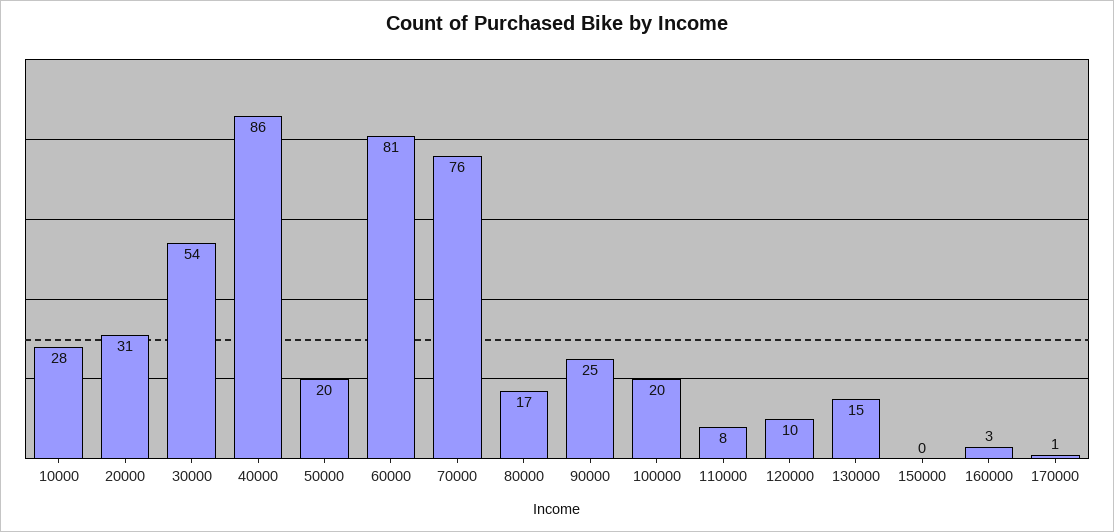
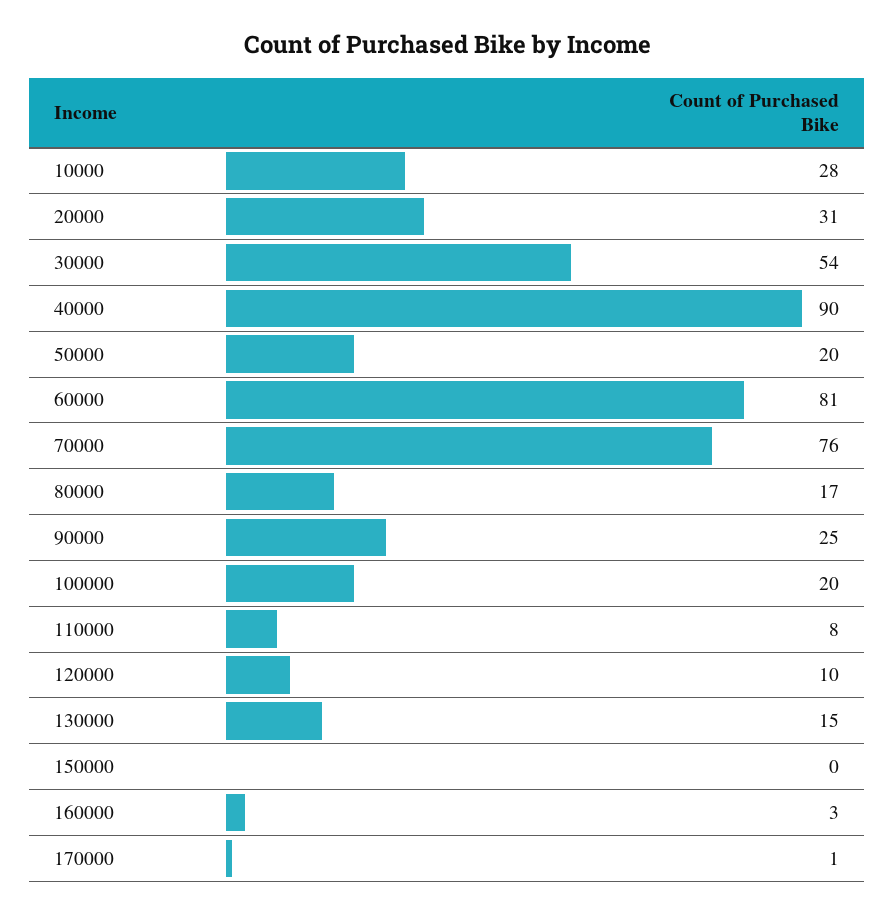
  {
    "10000": 28,
    "20000": 31,
    "30000": 54,
-   "40000": 86,
+   "40000": 90,
    "50000": 20,
    "60000": 81,
    "70000": 76,
    "80000": 17,
    "90000": 25,
    "100000": 20,
    "110000": 8,
    "120000": 10,
    "130000": 15,
    "150000": 0,
    "160000": 3,
    "170000": 1
  }

